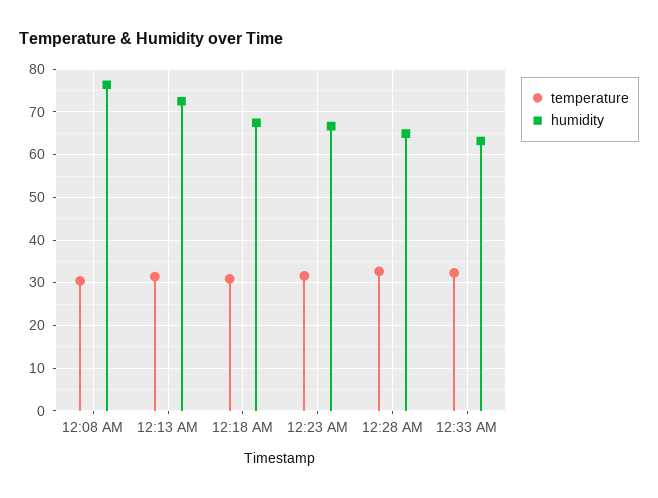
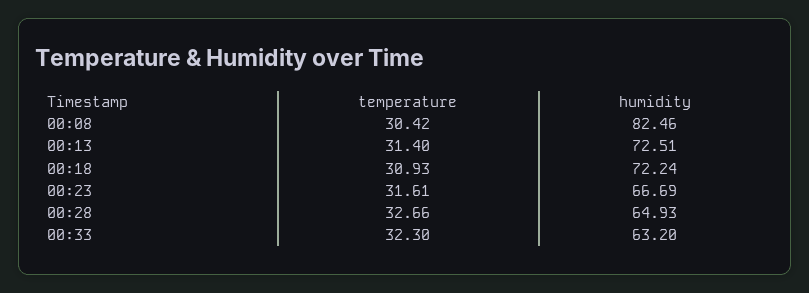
  {
    "temperature": {
      "12:08 AM": 30.42,
      "12:13 AM": 31.4,
      "12:18 AM": 30.93,
      "12:23 AM": 31.61,
      "12:28 AM": 32.66,
      "12:33 AM": 32.3
    },
    "humidity": {
-     "12:08 AM": 76,
+     "12:08 AM": 82.46,
      "12:13 AM": 72.51,
-     "12:18 AM": 68,
+     "12:18 AM": 72.24,
      "12:23 AM": 66.69,
      "12:28 AM": 64.93,
      "12:33 AM": 63.2
    }
  }

